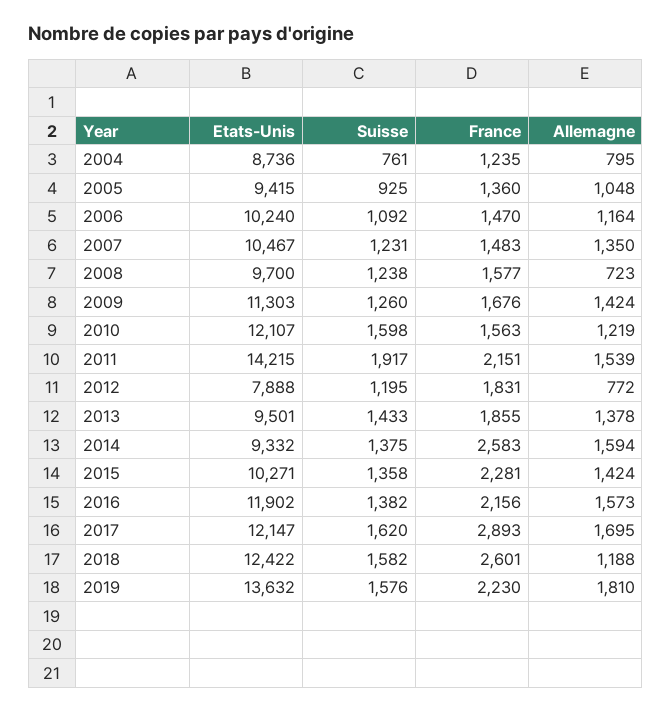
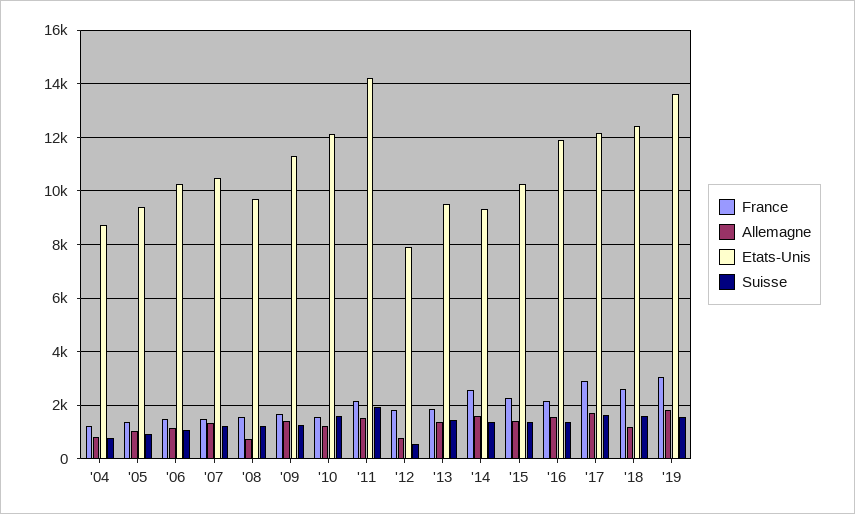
  {
    "Etats-Unis": {
      "2004": 8736,
      "2005": 9415,
      "2006": 10240,
      "2007": 10467,
      "2008": 9700,
      "2009": 11303,
      "2010": 12107,
      "2011": 14215,
      "2012": 7888,
      "2013": 9501,
      "2014": 9332,
      "2015": 10271,
      "2016": 11902,
      "2017": 12147,
      "2018": 12422,
      "2019": 13632
    },
    "Suisse": {
      "2004": 761,
      "2005": 925,
      "2006": 1092,
      "2007": 1231,
      "2008": 1238,
      "2009": 1260,
      "2010": 1598,
      "2011": 1917,
-     "2012": 1195,
+     "2012": 500,
      "2013": 1433,
      "2014": 1375,
      "2015": 1358,
      "2016": 1382,
      "2017": 1620,
      "2018": 1582,
      "2019": 1576
    },
    "France": {
      "2004": 1235,
      "2005": 1360,
      "2006": 1470,
      "2007": 1483,
      "2008": 1577,
      "2009": 1676,
      "2010": 1563,
      "2011": 2151,
      "2012": 1831,
      "2013": 1855,
      "2014": 2583,
      "2015": 2281,
      "2016": 2156,
      "2017": 2893,
      "2018": 2601,
-     "2019": 2230
+     "2019": 3000
    },
    "Allemagne": {
      "2004": 795,
      "2005": 1048,
      "2006": 1164,
      "2007": 1350,
      "2008": 723,
      "2009": 1424,
      "2010": 1219,
      "2011": 1539,
      "2012": 772,
      "2013": 1378,
      "2014": 1594,
      "2015": 1424,
      "2016": 1573,
      "2017": 1695,
      "2018": 1188,
      "2019": 1810
    }
  }

